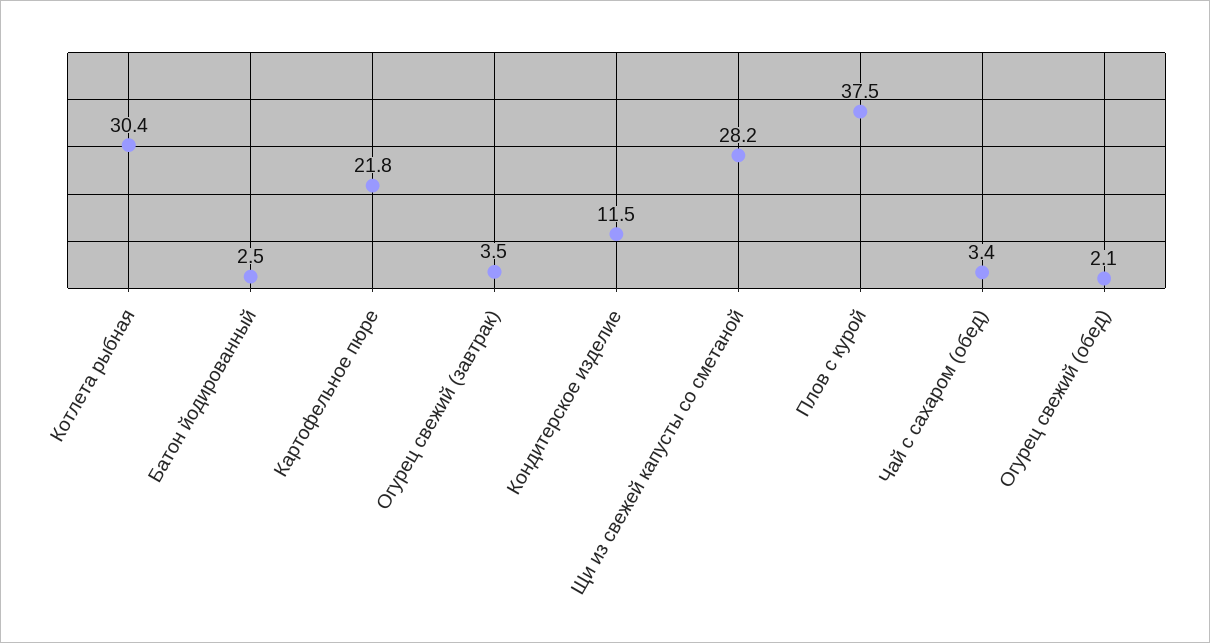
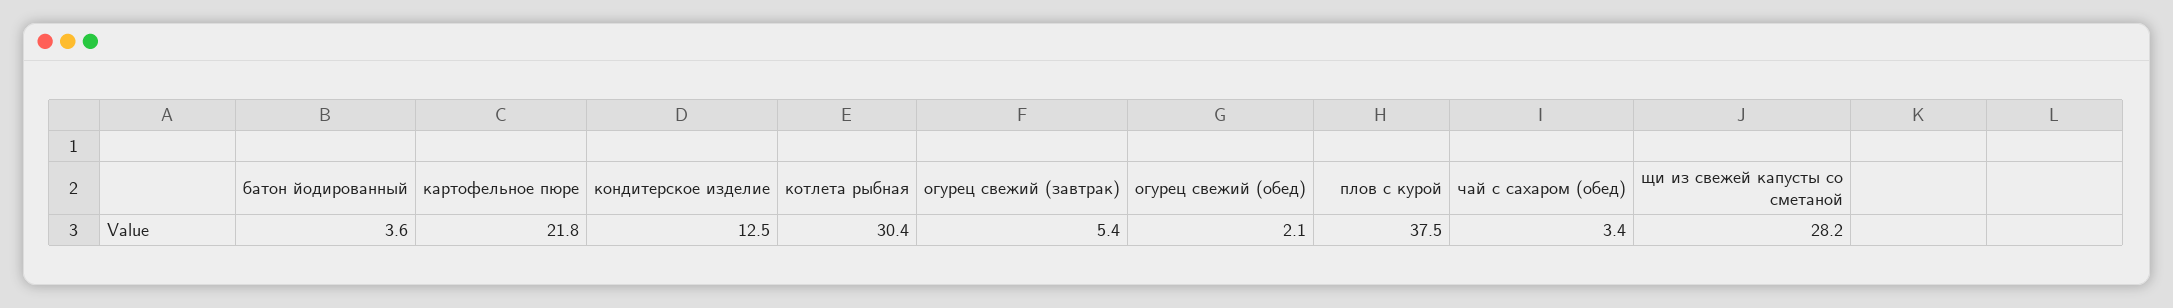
  {
    "Котлета рыбная": 30.4,
-   "Батон йодированный": 2.5,
+   "Батон йодированный": 3.6,
    "Картофельное пюре": 21.8,
-   "Огурец свежий (завтрак)": 3.5,
+   "Огурец свежий (завтрак)": 5.4,
-   "Кондитерское изделие": 11.5,
+   "Кондитерское изделие": 12.5,
    "Щи из свежей капусты со сметаной": 28.2,
    "Плов с курой": 37.5,
    "Чай с сахаром (обед)": 3.4,
    "Огурец свежий (обед)": 2.1
  }

